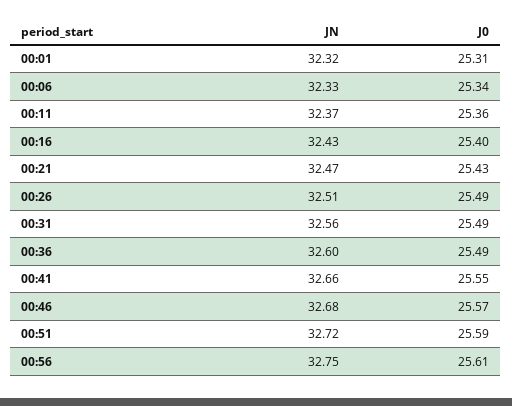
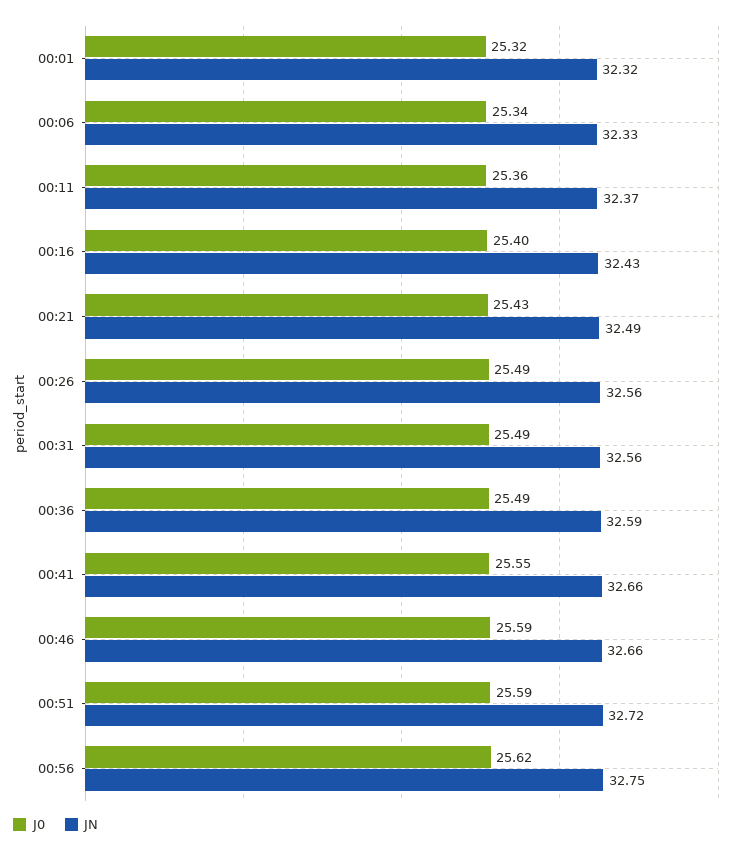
  {
    "JN": {
      "00:01": 32.32,
      "00:06": 32.33,
      "00:11": 32.37,
      "00:16": 32.43,
-     "00:21": 32.47,
+     "00:21": 32.49,
-     "00:26": 32.51,
+     "00:26": 32.56,
      "00:31": 32.56,
-     "00:36": 32.6,
+     "00:36": 32.59,
      "00:41": 32.66,
-     "00:46": 32.68,
+     "00:46": 32.66,
      "00:51": 32.72,
      "00:56": 32.75
    },
    "J0": {
-     "00:01": 25.31,
+     "00:01": 25.32,
      "00:06": 25.34,
      "00:11": 25.36,
      "00:16": 25.4,
      "00:21": 25.43,
      "00:26": 25.49,
      "00:31": 25.49,
      "00:36": 25.49,
      "00:41": 25.55,
-     "00:46": 25.57,
+     "00:46": 25.59,
      "00:51": 25.59,
-     "00:56": 25.61
+     "00:56": 25.62
    }
  }

